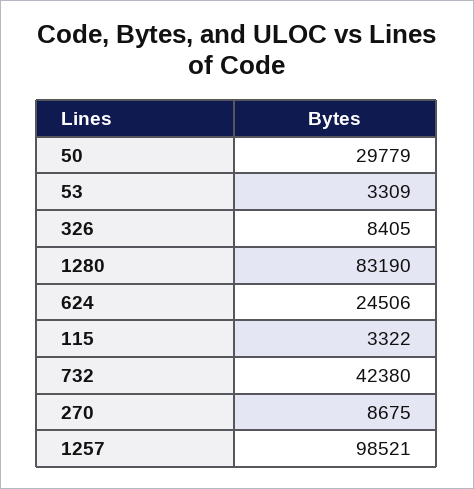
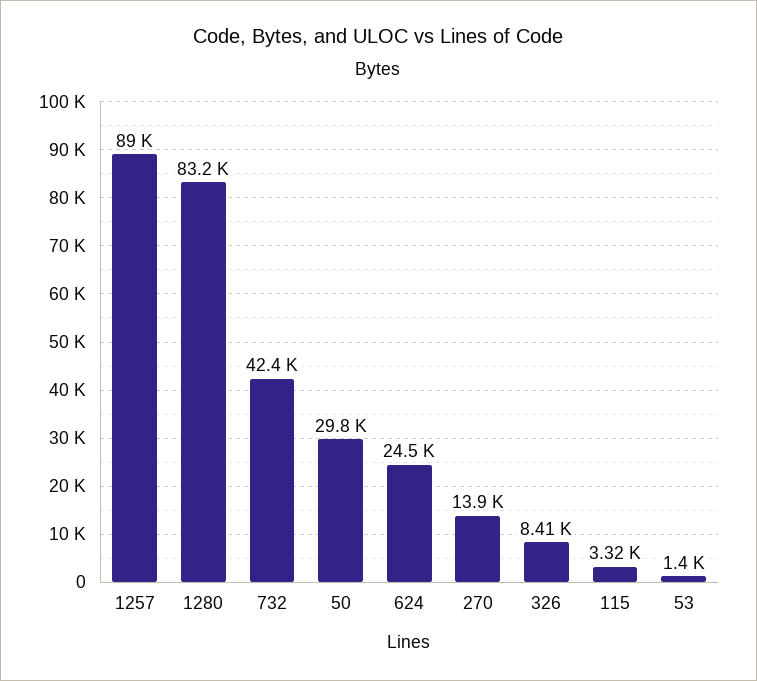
  {
    "50": 29779,
-   "53": 3309,
+   "53": 1400,
    "326": 8405,
    "1280": 83190,
    "624": 24506,
    "115": 3322,
    "732": 42380,
-   "270": 8675,
+   "270": 13900,
-   "1257": 98521
+   "1257": 89000
  }

